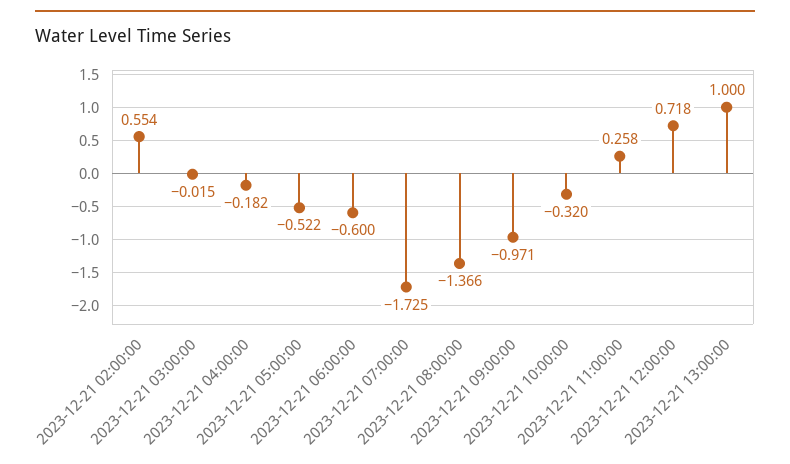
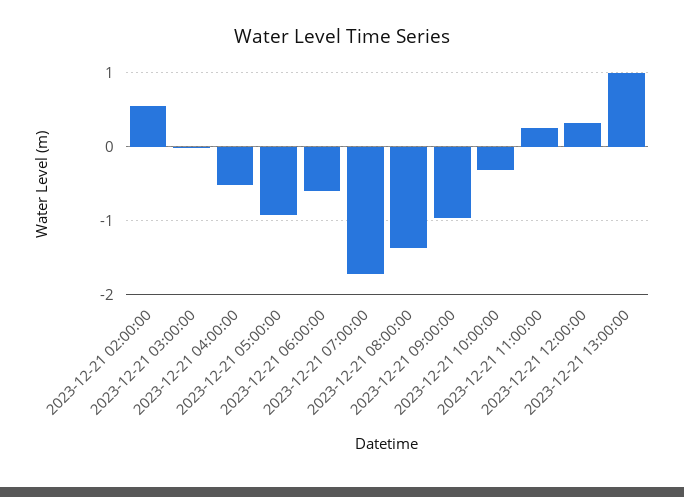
  {
    "2023-12-21 02:00:00": 0.554,
    "2023-12-21 03:00:00": -0.015,
-   "2023-12-21 04:00:00": -0.182,
+   "2023-12-21 04:00:00": -0.5,
-   "2023-12-21 05:00:00": -0.522,
+   "2023-12-21 05:00:00": -0.9,
    "2023-12-21 06:00:00": -0.6,
    "2023-12-21 07:00:00": -1.725,
    "2023-12-21 08:00:00": -1.366,
    "2023-12-21 09:00:00": -0.971,
    "2023-12-21 10:00:00": -0.32,
    "2023-12-21 11:00:00": 0.258,
-   "2023-12-21 12:00:00": 0.718,
+   "2023-12-21 12:00:00": 0.3,
    "2023-12-21 13:00:00": 1
  }

